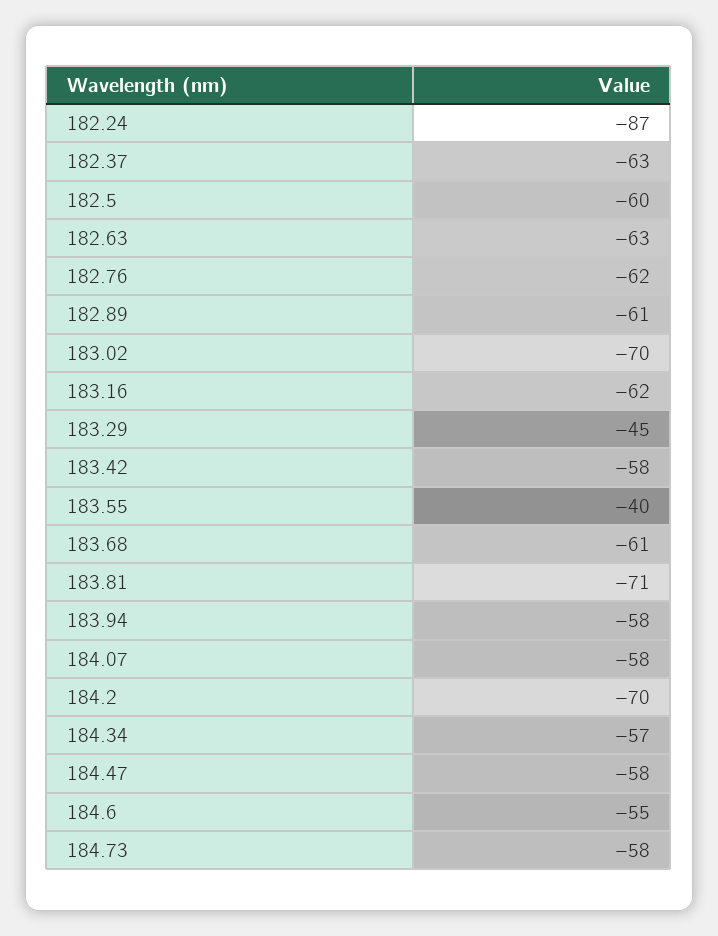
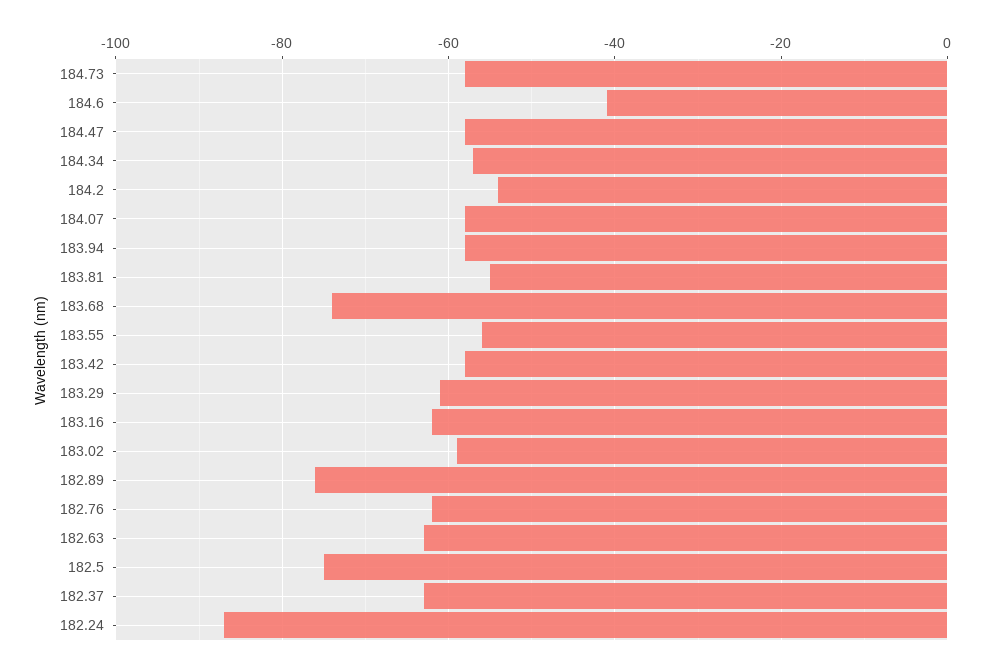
  {
    "182.24": -87,
    "182.37": -63,
-   "182.5": -60,
+   "182.5": -75,
    "182.63": -63,
    "182.76": -62,
-   "182.89": -61,
+   "182.89": -75,
-   "183.02": -70,
+   "183.02": -60,
    "183.16": -62,
-   "183.29": -45,
+   "183.29": -60,
    "183.42": -58,
-   "183.55": -40,
+   "183.55": -55,
-   "183.68": -61,
+   "183.68": -75,
-   "183.81": -71,
+   "183.81": -55,
    "183.94": -58,
    "184.07": -58,
-   "184.2": -70,
+   "184.2": -55,
    "184.34": -57,
    "184.47": -58,
-   "184.6": -55,
+   "184.6": -40,
    "184.73": -58
  }

